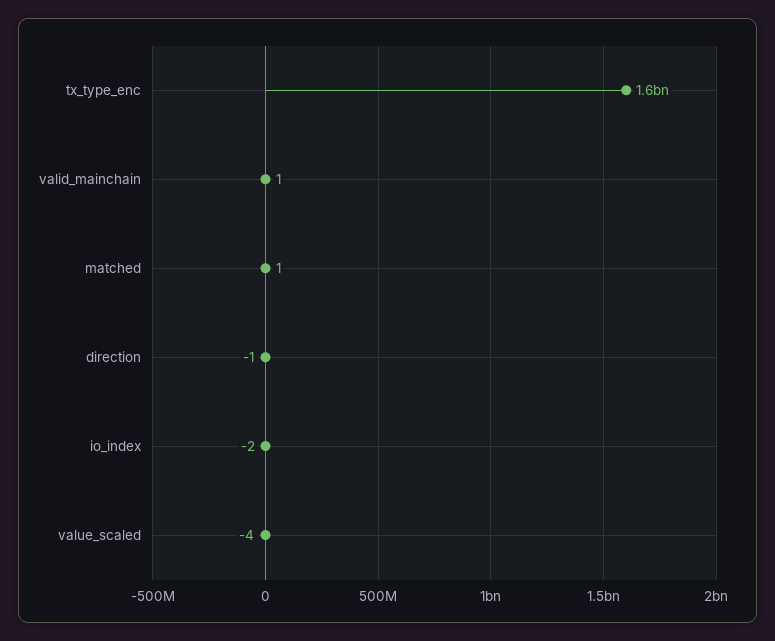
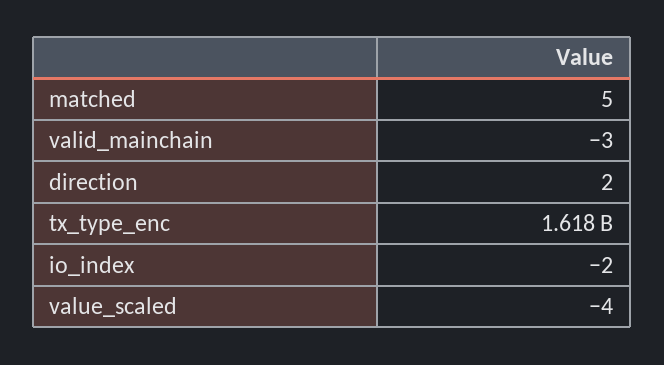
  {
    "tx_type_enc": 1618000000,
-   "valid_mainchain": 1,
+   "valid_mainchain": -3,
-   "matched": 1,
+   "matched": 5,
-   "direction": -1,
+   "direction": 2,
    "io_index": -2,
    "value_scaled": -4
  }

